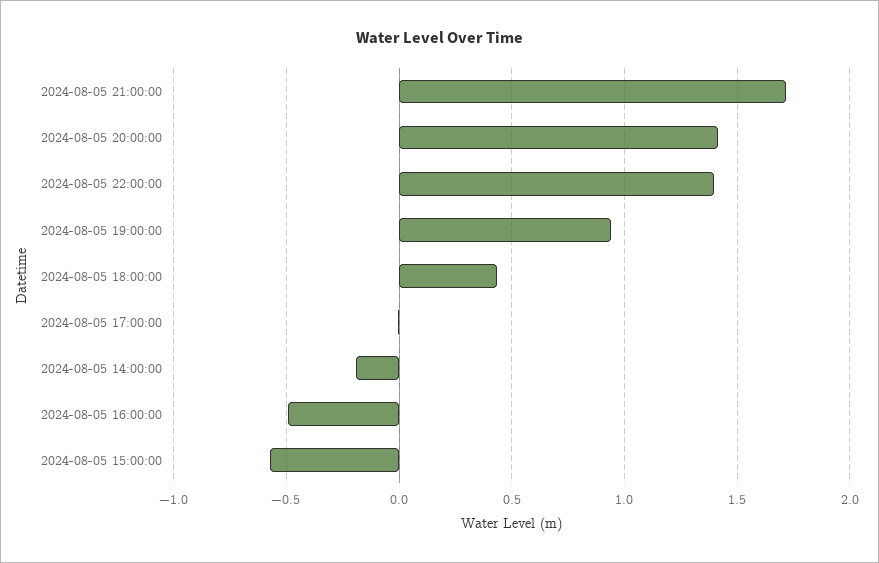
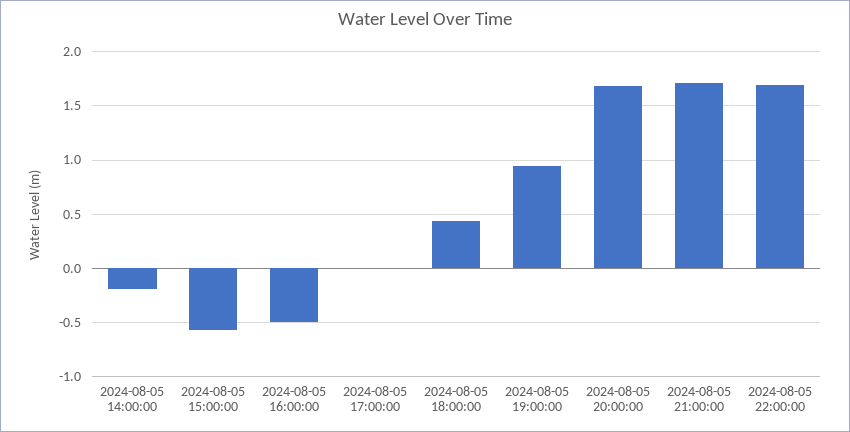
  {
    "2024-08-05 21:00:00": 1.7,
-   "2024-08-05 20:00:00": 1.4,
+   "2024-08-05 20:00:00": 1.7,
-   "2024-08-05 22:00:00": 1.4,
+   "2024-08-05 22:00:00": 1.7,
    "2024-08-05 19:00:00": 0.95,
    "2024-08-05 18:00:00": 0.45,
    "2024-08-05 17:00:00": 0,
    "2024-08-05 14:00:00": -0.2,
    "2024-08-05 16:00:00": -0.5,
    "2024-08-05 15:00:00": -0.55
  }

